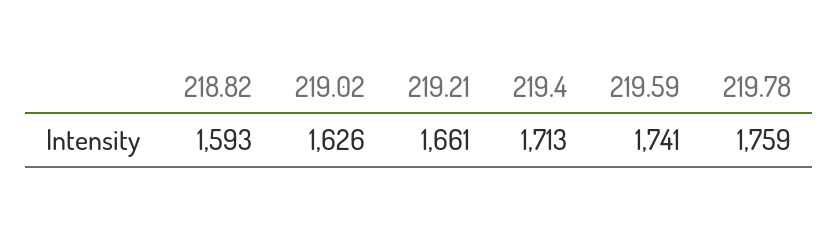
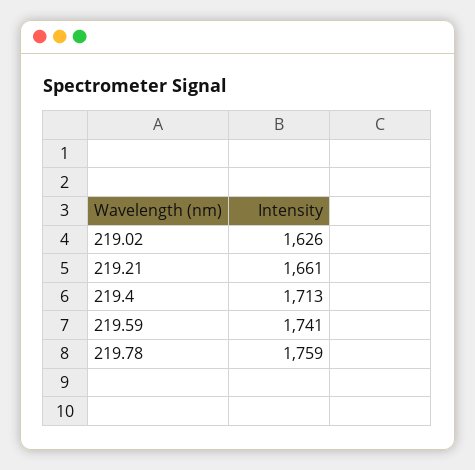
  {
-   "218.82": 1593,
    "219.02": 1626,
    "219.21": 1661,
    "219.4": 1713,
    "219.59": 1741,
    "219.78": 1759
  }

